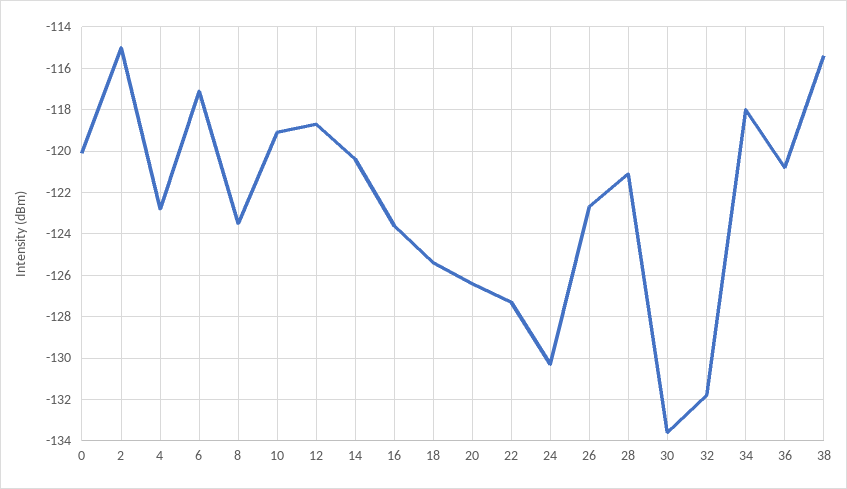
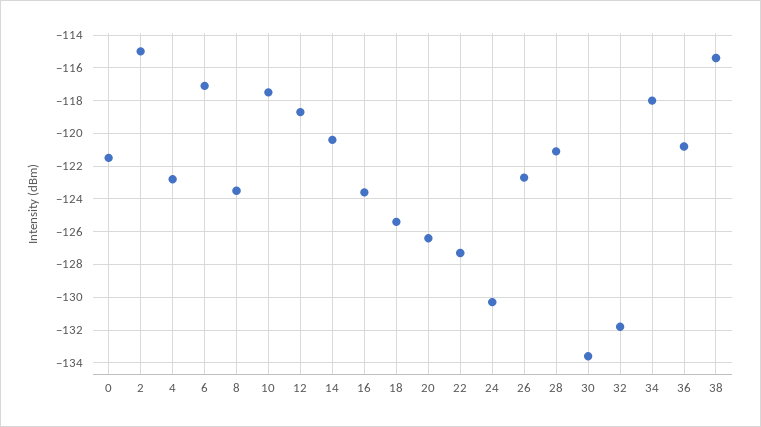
  {
-   "0": -120,
+   "0": -121.5,
    "2": -115,
    "4": -123,
    "6": -117,
    "8": -123.5,
-   "10": -119,
+   "10": -117.5,
    "12": -118.5,
    "14": -120.5,
    "16": -123.5,
    "18": -125.5,
    "20": -126.5,
    "22": -127.5,
    "24": -130.5,
    "26": -122.5,
    "28": -121,
    "30": -133.5,
    "32": -132,
    "34": -118,
    "36": -121,
    "38": -115.5
  }

